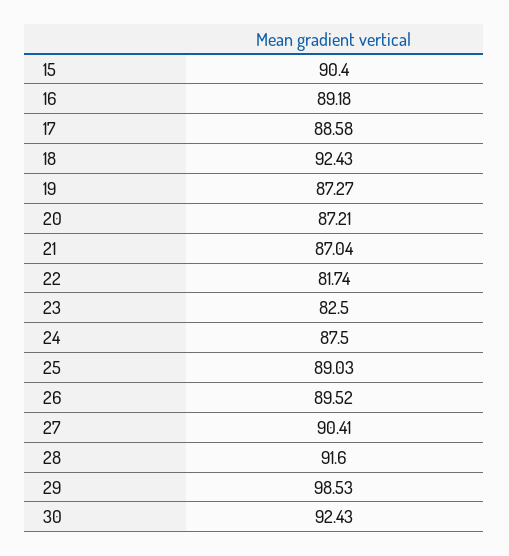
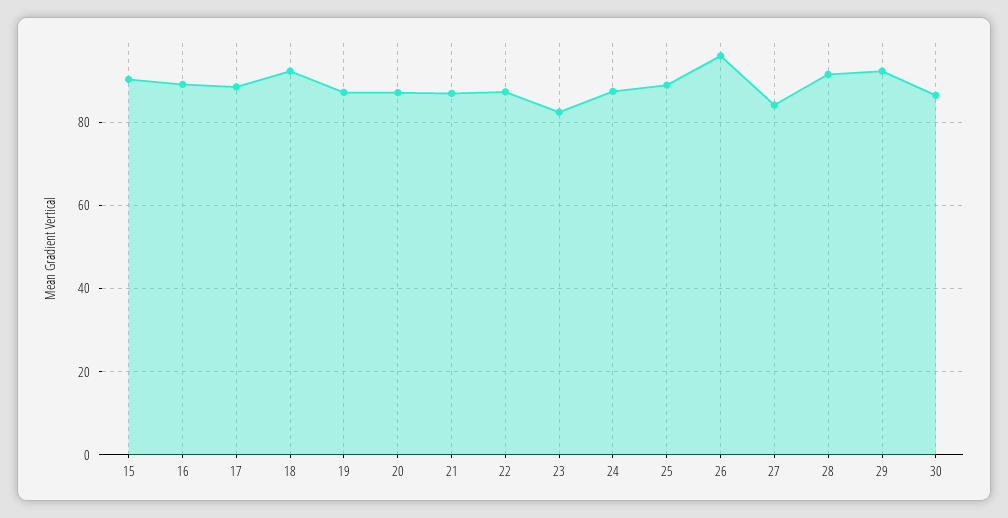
  {
    "15": 90.4,
    "16": 89.18,
    "17": 88.58,
    "18": 92.43,
    "19": 87.27,
    "20": 87.21,
    "21": 87.04,
-   "22": 81.74,
+   "22": 88,
    "23": 82.5,
    "24": 87.5,
    "25": 89.03,
-   "26": 89.52,
+   "26": 96,
-   "27": 90.41,
+   "27": 84,
    "28": 91.6,
-   "29": 98.53,
+   "29": 92,
-   "30": 92.43
+   "30": 86
  }

